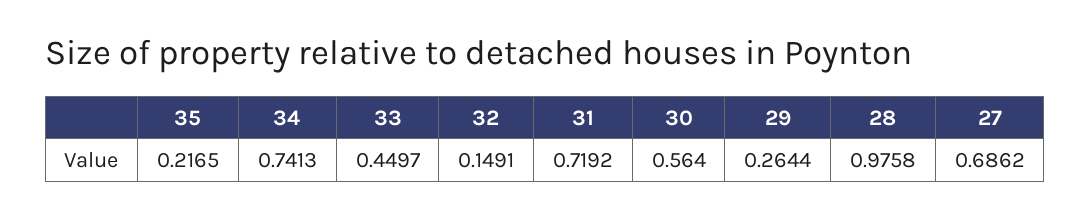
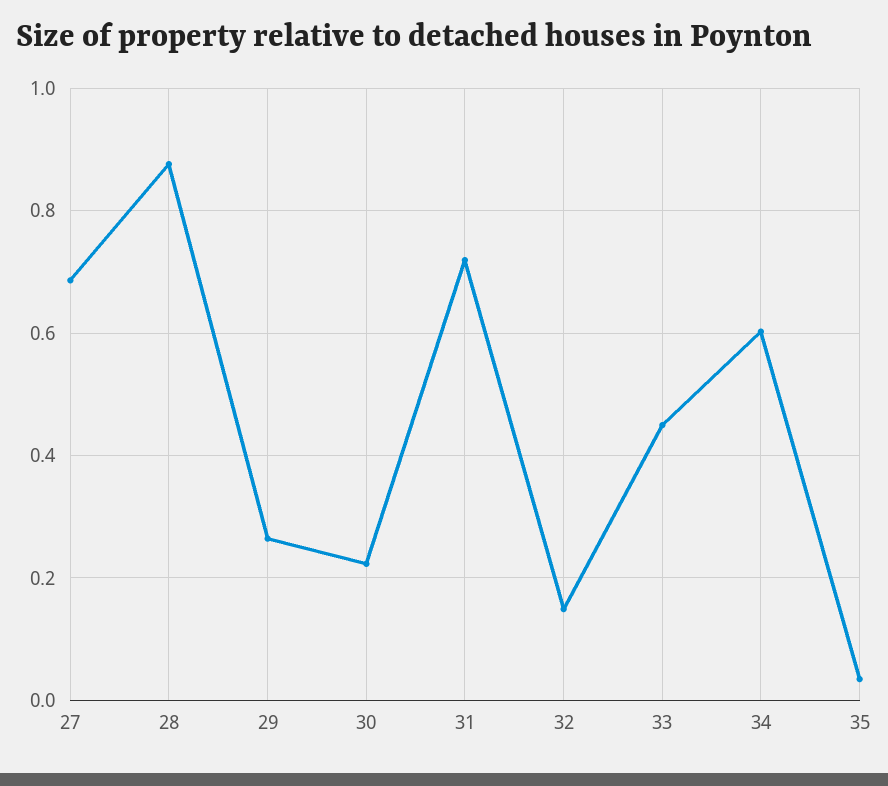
  {
-   "35": 0.2165,
+   "35": 0.04,
-   "34": 0.7413,
+   "34": 0.6,
    "33": 0.4497,
    "32": 0.1491,
    "31": 0.7192,
-   "30": 0.564,
+   "30": 0.22,
    "29": 0.2644,
-   "28": 0.9758,
+   "28": 0.88,
    "27": 0.6862
  }

